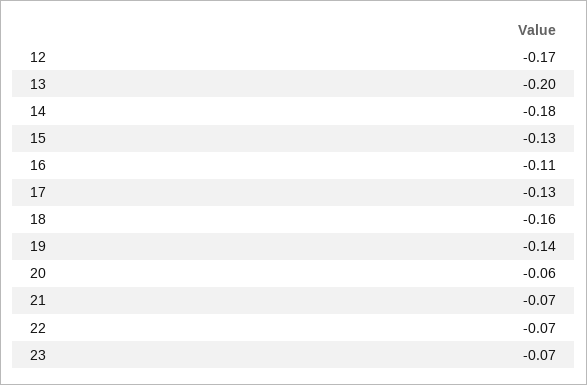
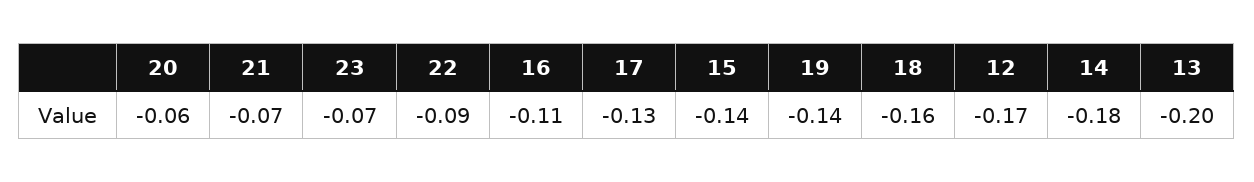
  {
    "12": -0.17,
    "13": -0.2,
    "14": -0.18,
-   "15": -0.13,
+   "15": -0.14,
    "16": -0.11,
    "17": -0.13,
    "18": -0.16,
    "19": -0.14,
    "20": -0.06,
    "21": -0.07,
-   "22": -0.07,
+   "22": -0.09,
    "23": -0.07
  }

